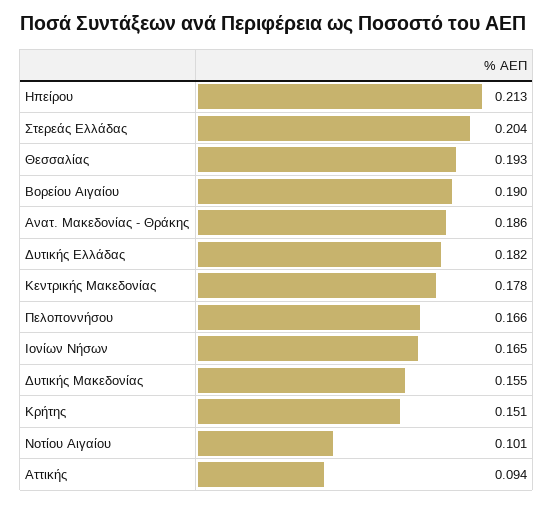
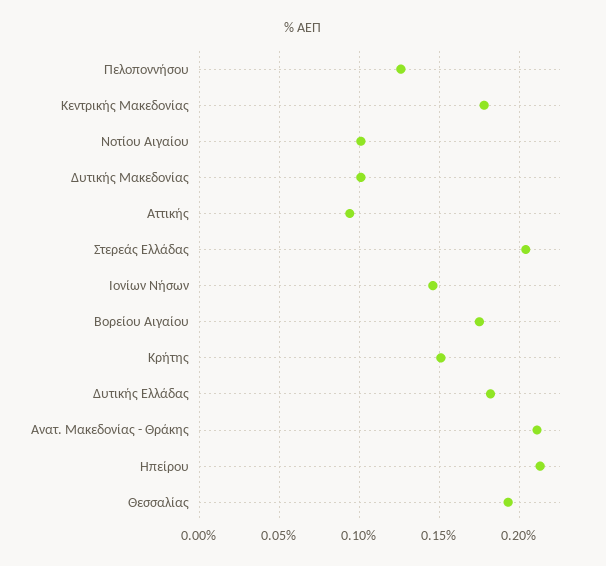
  {
    "Ηπείρου": 0.213,
    "Στερεάς Ελλάδας": 0.204,
    "Θεσσαλίας": 0.193,
-   "Βορείου Αιγαίου": 0.19,
+   "Βορείου Αιγαίου": 0.175,
-   "Ανατ. Μακεδονίας - Θράκης": 0.186,
+   "Ανατ. Μακεδονίας - Θράκης": 0.21,
    "Δυτικής Ελλάδας": 0.182,
    "Κεντρικής Μακεδονίας": 0.178,
-   "Πελοποννήσου": 0.166,
+   "Πελοποννήσου": 0.125,
-   "Ιονίων Νήσων": 0.165,
+   "Ιονίων Νήσων": 0.145,
-   "Δυτικής Μακεδονίας": 0.155,
+   "Δυτικής Μακεδονίας": 0.1,
    "Κρήτης": 0.151,
    "Νοτίου Αιγαίου": 0.101,
    "Αττικής": 0.094
  }

